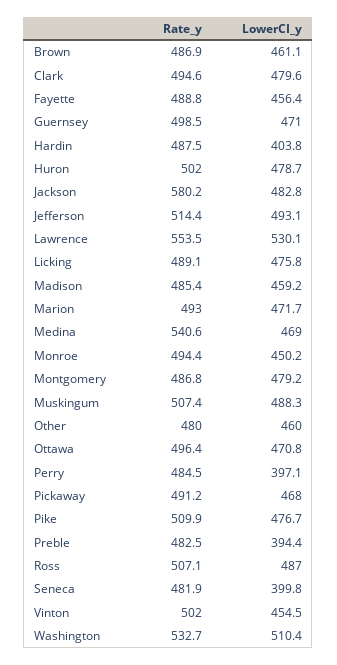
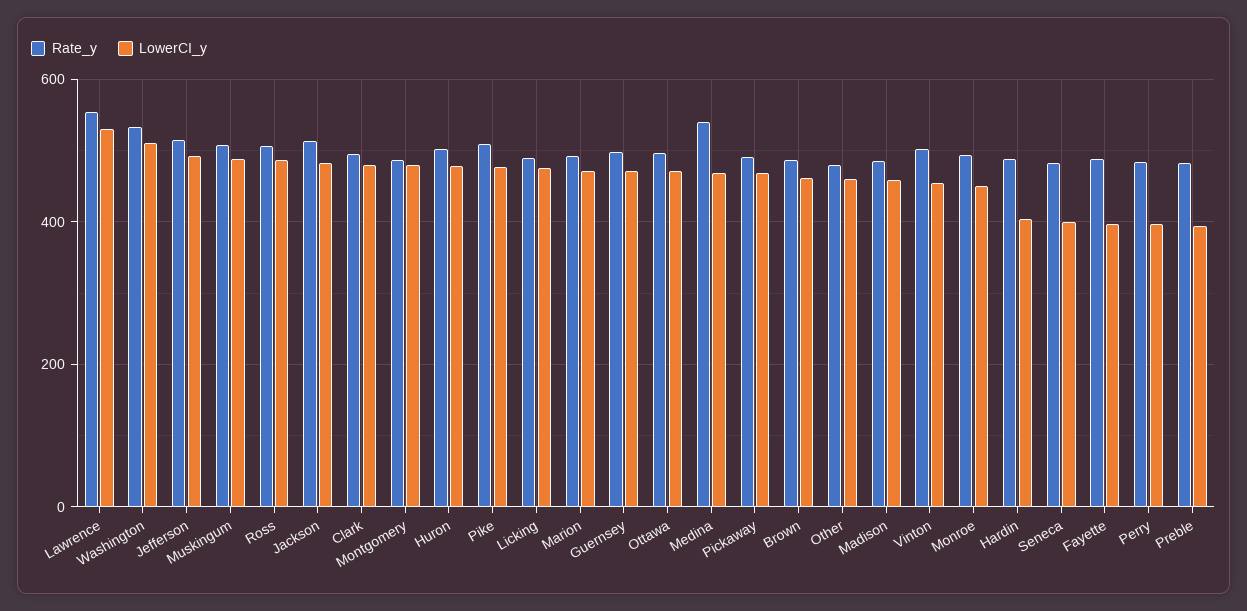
  {
    "Rate_y": {
      "Brown": 486.9,
      "Clark": 494.6,
      "Fayette": 488.8,
      "Guernsey": 498.5,
      "Hardin": 487.5,
      "Huron": 502,
-     "Jackson": 580.2,
+     "Jackson": 520,
      "Jefferson": 514.4,
      "Lawrence": 553.5,
      "Licking": 489.1,
      "Madison": 485.4,
      "Marion": 493,
      "Medina": 540.6,
      "Monroe": 494.4,
      "Montgomery": 486.8,
      "Muskingum": 507.4,
      "Other": 480,
      "Ottawa": 496.4,
      "Perry": 484.5,
      "Pickaway": 491.2,
      "Pike": 509.9,
      "Preble": 482.5,
      "Ross": 507.1,
      "Seneca": 481.9,
      "Vinton": 502,
      "Washington": 532.7
    },
    "LowerCI_y": {
      "Brown": 461.1,
      "Clark": 479.6,
-     "Fayette": 456.4,
+     "Fayette": 400,
      "Guernsey": 471,
      "Hardin": 403.8,
      "Huron": 478.7,
      "Jackson": 482.8,
      "Jefferson": 493.1,
      "Lawrence": 530.1,
      "Licking": 475.8,
      "Madison": 459.2,
      "Marion": 471.7,
      "Medina": 469,
      "Monroe": 450.2,
      "Montgomery": 479.2,
      "Muskingum": 488.3,
      "Other": 460,
      "Ottawa": 470.8,
      "Perry": 397.1,
      "Pickaway": 468,
      "Pike": 476.7,
      "Preble": 394.4,
      "Ross": 487,
      "Seneca": 399.8,
      "Vinton": 454.5,
      "Washington": 510.4
    }
  }

